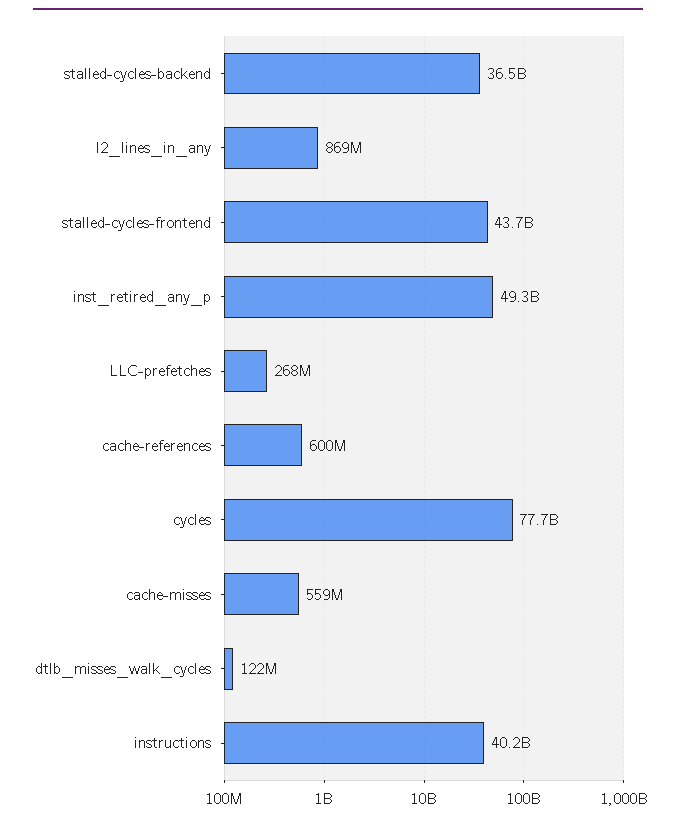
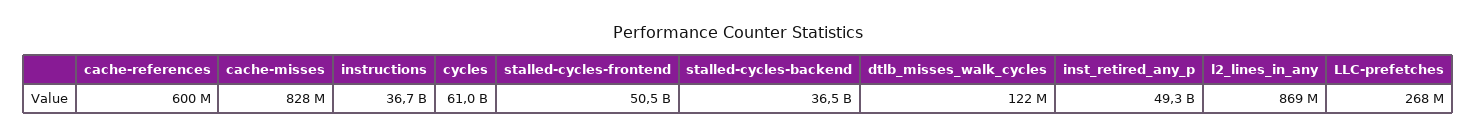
  {
    "stalled-cycles-backend": 36500000000,
    "l2_lines_in_any": 869000000,
-   "stalled-cycles-frontend": 43700000000,
+   "stalled-cycles-frontend": 50500000000,
    "inst_retired_any_p": 49300000000,
    "LLC-prefetches": 268000000,
    "cache-references": 600000000,
-   "cycles": 77700000000,
+   "cycles": 61000000000,
-   "cache-misses": 559000000,
+   "cache-misses": 828000000,
    "dtlb_misses_walk_cycles": 122000000,
-   "instructions": 40200000000
+   "instructions": 36700000000
  }

